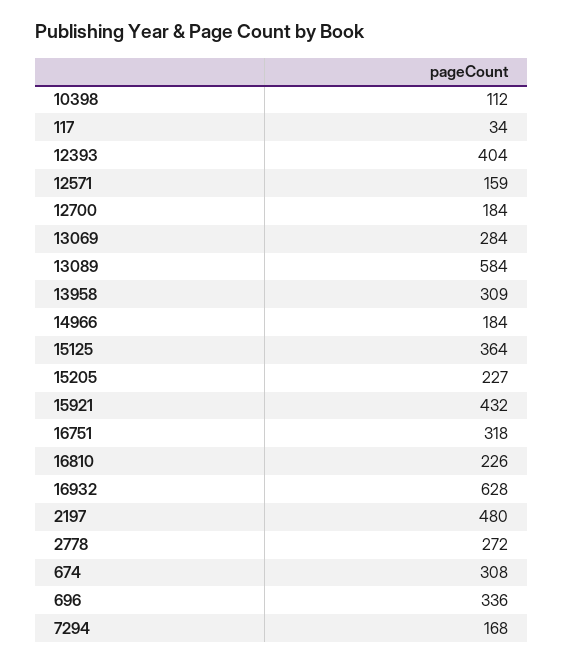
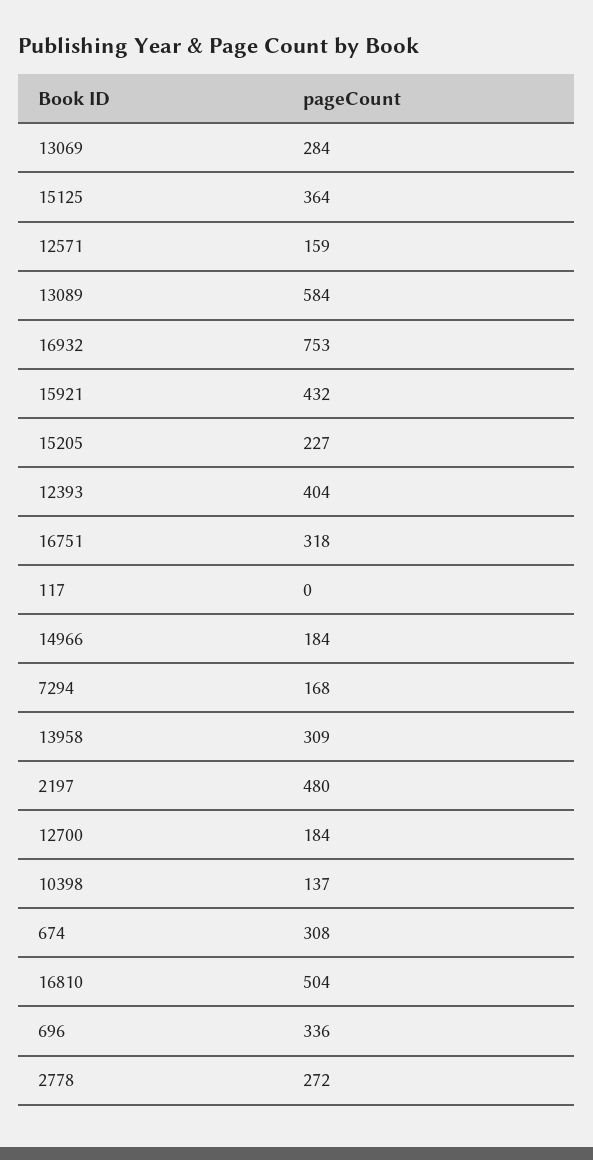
  {
-   "10398": 112,
+   "10398": 137,
-   "117": 34,
+   "117": 0,
    "12393": 404,
    "12571": 159,
    "12700": 184,
    "13069": 284,
    "13089": 584,
    "13958": 309,
    "14966": 184,
    "15125": 364,
    "15205": 227,
    "15921": 432,
    "16751": 318,
-   "16810": 226,
+   "16810": 504,
-   "16932": 628,
+   "16932": 753,
    "2197": 480,
    "2778": 272,
    "674": 308,
    "696": 336,
    "7294": 168
  }

